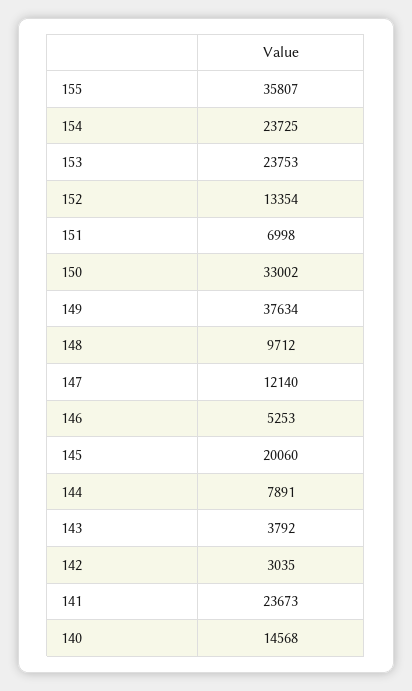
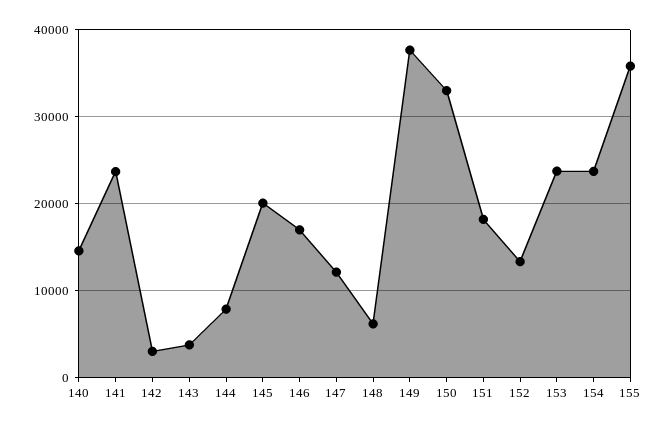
  {
    "155": 35807,
    "154": 23725,
    "153": 23753,
    "152": 13354,
-   "151": 6998,
+   "151": 18000,
    "150": 33002,
    "149": 37634,
-   "148": 9712,
+   "148": 6000,
    "147": 12140,
-   "146": 5253,
+   "146": 17000,
    "145": 20060,
    "144": 7891,
    "143": 3792,
    "142": 3035,
    "141": 23673,
    "140": 14568
  }

